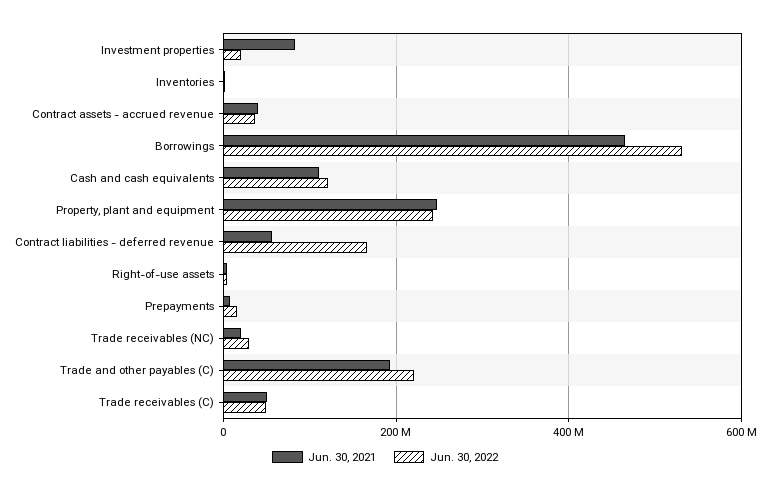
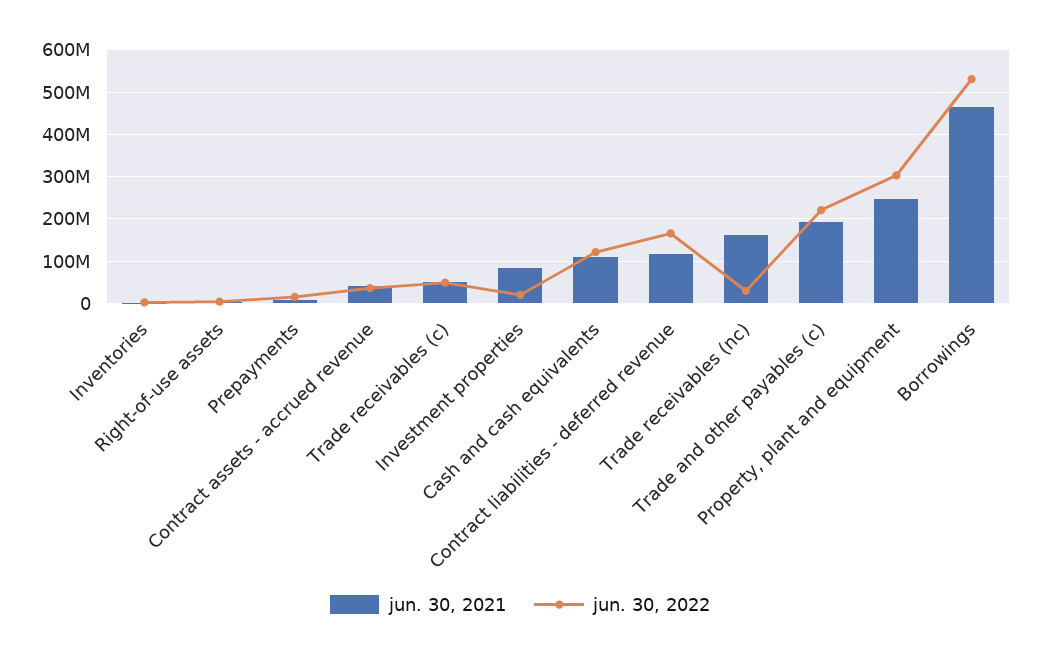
  {
    "Jun. 30, 2021": {
      "Investment properties": 80000000,
      "Inventories": 0,
      "Contract assets - accrued revenue": 40000000,
      "Borrowings": 460000000,
      "Cash and cash equivalents": 120000000,
      "Property, plant and equipment": 240000000,
-     "Contract liabilities - deferred revenue": 60000000,
+     "Contract liabilities - deferred revenue": 120000000,
      "Right-of-use assets": 0,
      "Prepayments": 0,
-     "Trade receivables (NC)": 20000000,
+     "Trade receivables (NC)": 160000000,
      "Trade and other payables (C)": 200000000,
      "Trade receivables (C)": 60000000
    },
    "Jun. 30, 2022": {
      "Investment properties": 20000000,
      "Inventories": 0,
      "Contract assets - accrued revenue": 40000000,
      "Borrowings": 540000000,
      "Cash and cash equivalents": 120000000,
-     "Property, plant and equipment": 240000000,
+     "Property, plant and equipment": 300000000,
      "Contract liabilities - deferred revenue": 160000000,
      "Right-of-use assets": 0,
      "Prepayments": 20000000,
      "Trade receivables (NC)": 20000000,
      "Trade and other payables (C)": 220000000,
      "Trade receivables (C)": 40000000
    }
  }

